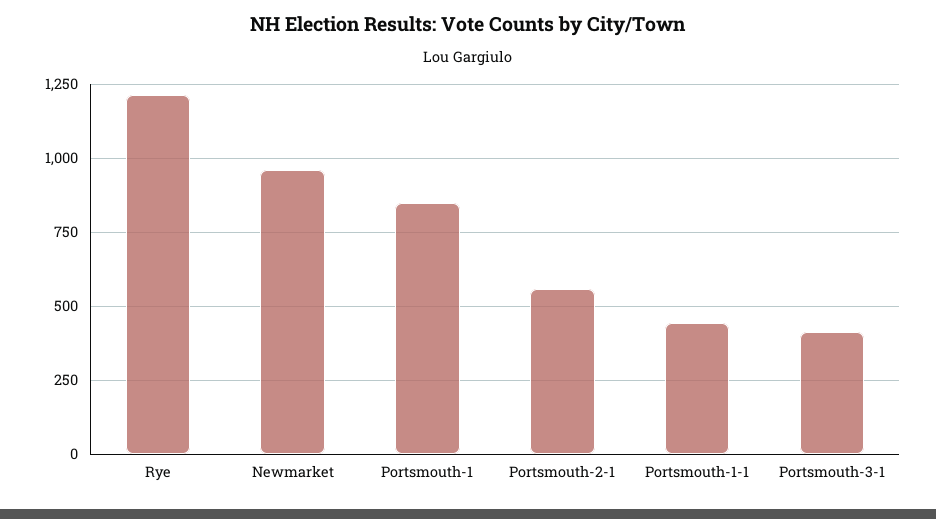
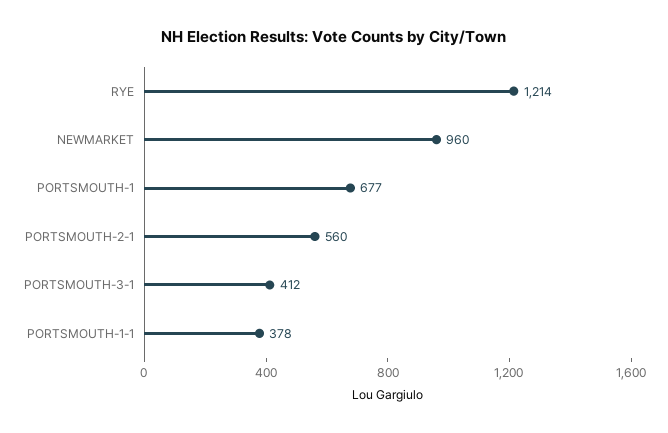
  {
    "Rye": 1214,
    "Newmarket": 960,
-   "Portsmouth-1": 850,
+   "Portsmouth-1": 677,
    "Portsmouth-2-1": 560,
-   "Portsmouth-1-1": 450,
+   "Portsmouth-1-1": 378,
    "Portsmouth-3-1": 412
  }

